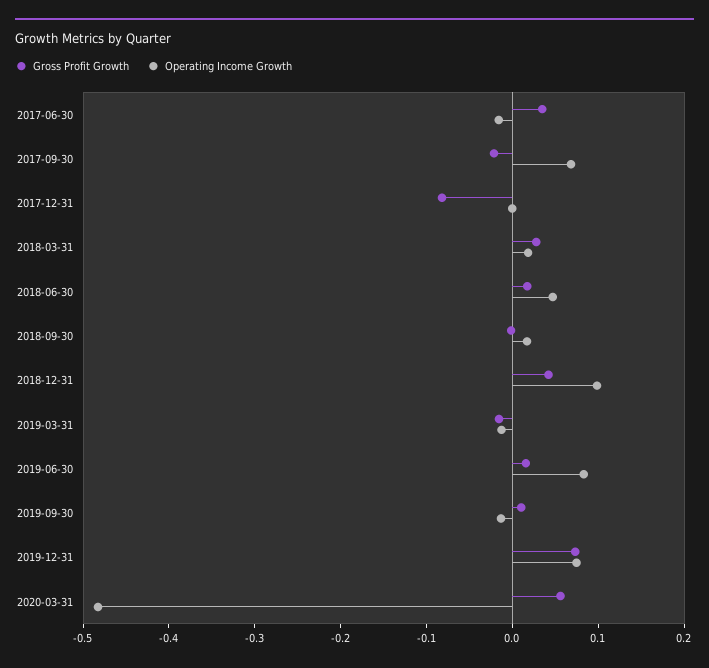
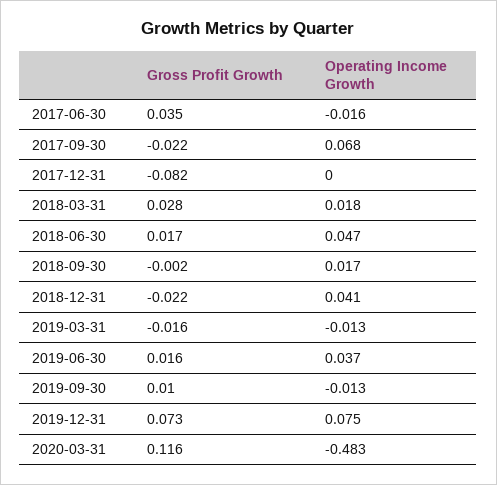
  {
    "Gross Profit Growth": {
      "2017-06-30": 0.035,
      "2017-09-30": -0.022,
      "2017-12-31": -0.082,
      "2018-03-31": 0.028,
      "2018-06-30": 0.017,
      "2018-09-30": -0.002,
-     "2018-12-31": 0.04,
+     "2018-12-31": -0.022,
      "2019-03-31": -0.016,
      "2019-06-30": 0.016,
      "2019-09-30": 0.01,
      "2019-12-31": 0.073,
-     "2020-03-31": 0.06
+     "2020-03-31": 0.116
    },
    "Operating Income Growth": {
      "2017-06-30": -0.016,
      "2017-09-30": 0.068,
      "2017-12-31": 0,
      "2018-03-31": 0.018,
      "2018-06-30": 0.047,
      "2018-09-30": 0.017,
-     "2018-12-31": 0.1,
+     "2018-12-31": 0.041,
      "2019-03-31": -0.013,
-     "2019-06-30": 0.08,
+     "2019-06-30": 0.037,
      "2019-09-30": -0.013,
      "2019-12-31": 0.075,
      "2020-03-31": -0.483
    }
  }

